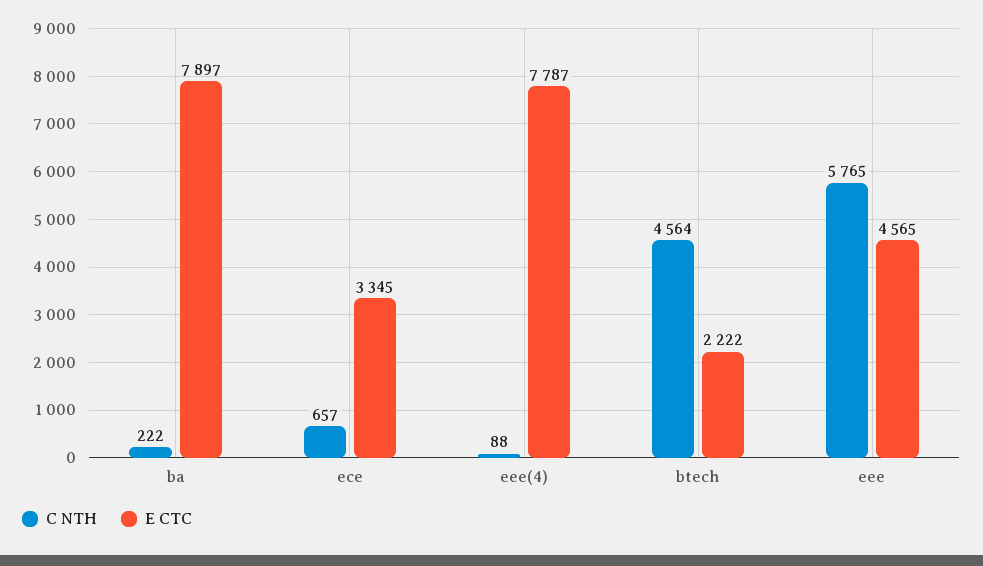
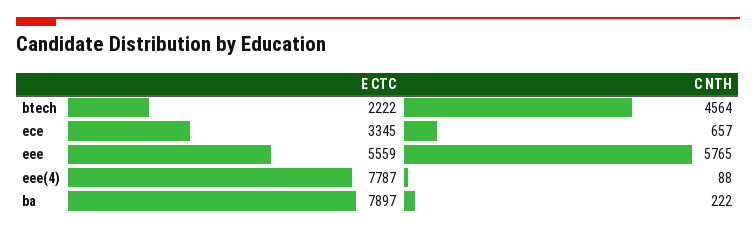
  {
    "C NTH": {
      "ba": 222,
      "ece": 657,
      "eee(4)": 88,
      "btech": 4564,
      "eee": 5765
    },
    "E CTC": {
      "ba": 7897,
      "ece": 3345,
      "eee(4)": 7787,
      "btech": 2222,
-     "eee": 4565
+     "eee": 5559
    }
  }

